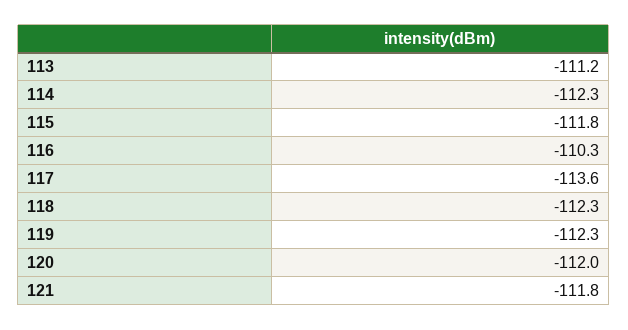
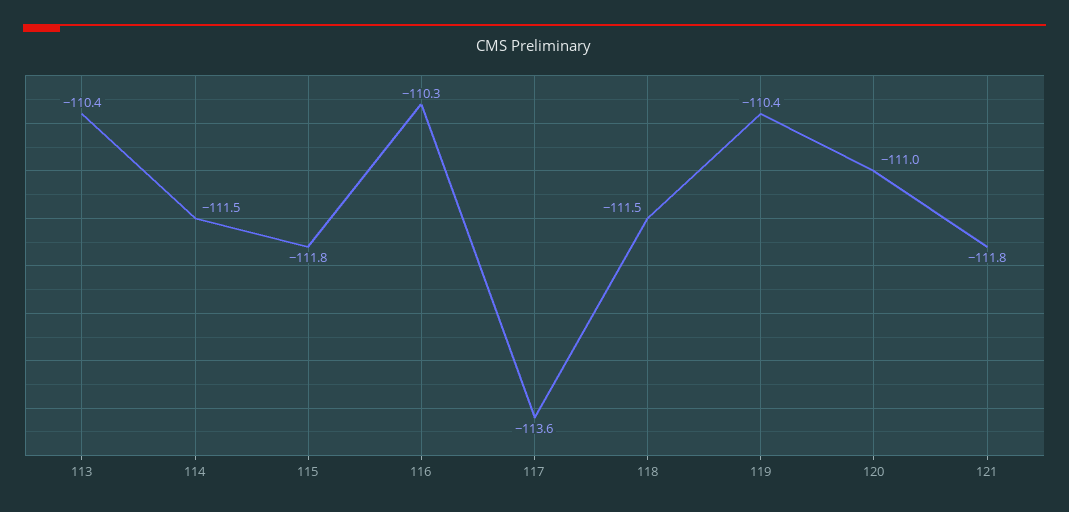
  {
-   "113": -111.2,
+   "113": -110.4,
-   "114": -112.3,
+   "114": -111.5,
    "115": -111.8,
    "116": -110.3,
    "117": -113.6,
-   "118": -112.3,
+   "118": -111.5,
-   "119": -112.3,
+   "119": -110.4,
-   "120": -112,
+   "120": -111,
    "121": -111.8
  }

